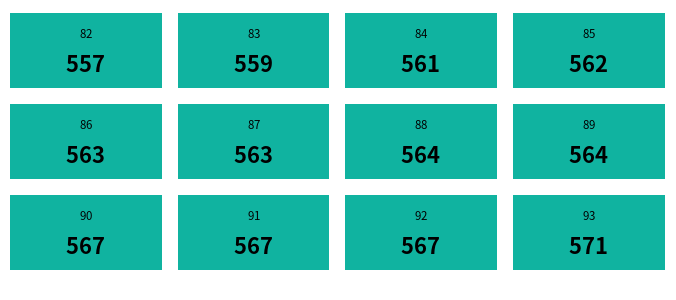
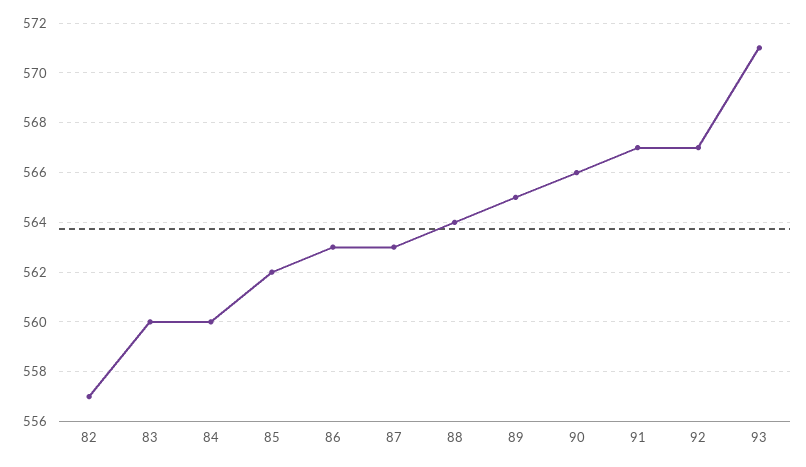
  {
    "82": 557,
-   "83": 559,
+   "83": 560,
-   "84": 561,
+   "84": 560,
    "85": 562,
    "86": 563,
    "87": 563,
    "88": 564,
-   "89": 564,
+   "89": 565,
-   "90": 567,
+   "90": 566,
    "91": 567,
    "92": 567,
    "93": 571
  }

